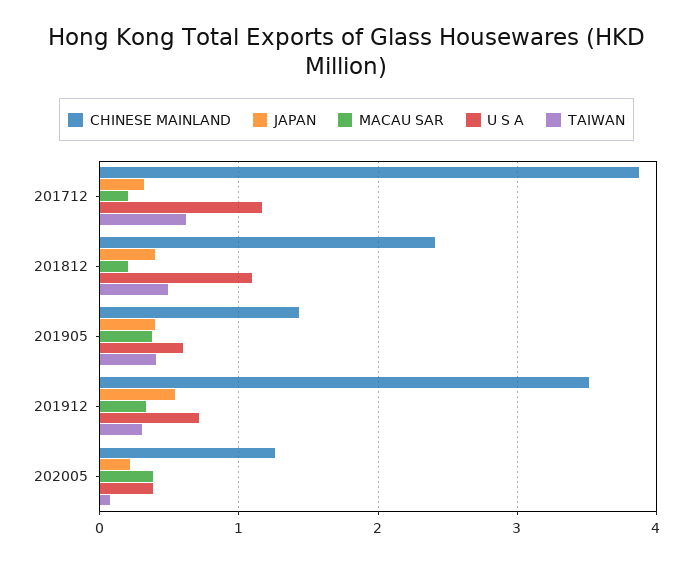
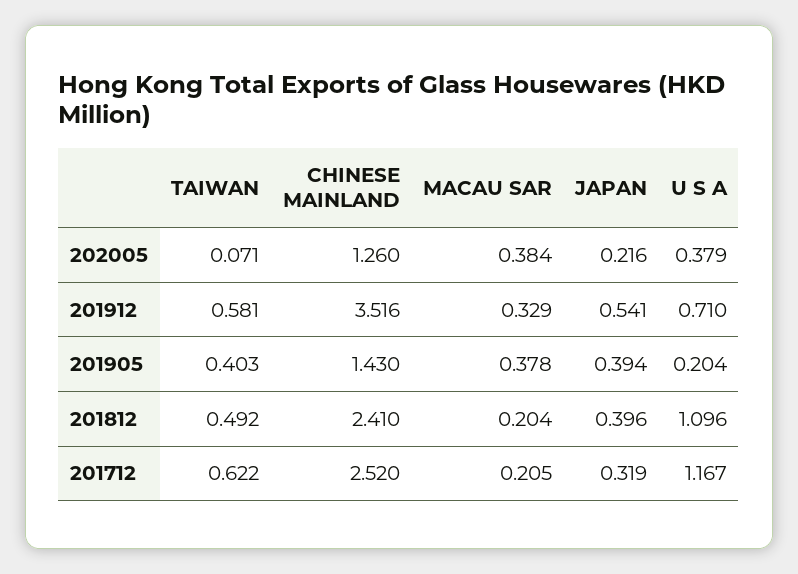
  {
    "CHINESE MAINLAND": {
-     "201712": 3.9,
+     "201712": 2.52,
      "201812": 2.41,
      "201905": 1.43,
      "201912": 3.516,
      "202005": 1.26
    },
    "JAPAN": {
      "201712": 0.319,
      "201812": 0.396,
      "201905": 0.394,
      "201912": 0.541,
      "202005": 0.216
    },
    "MACAU SAR": {
      "201712": 0.205,
      "201812": 0.204,
      "201905": 0.378,
      "201912": 0.329,
      "202005": 0.384
    },
    "U S A": {
      "201712": 1.167,
      "201812": 1.096,
-     "201905": 0.6,
+     "201905": 0.204,
      "201912": 0.71,
      "202005": 0.379
    },
    "TAIWAN": {
      "201712": 0.622,
      "201812": 0.492,
      "201905": 0.403,
-     "201912": 0.3,
+     "201912": 0.581,
      "202005": 0.071
    }
  }

